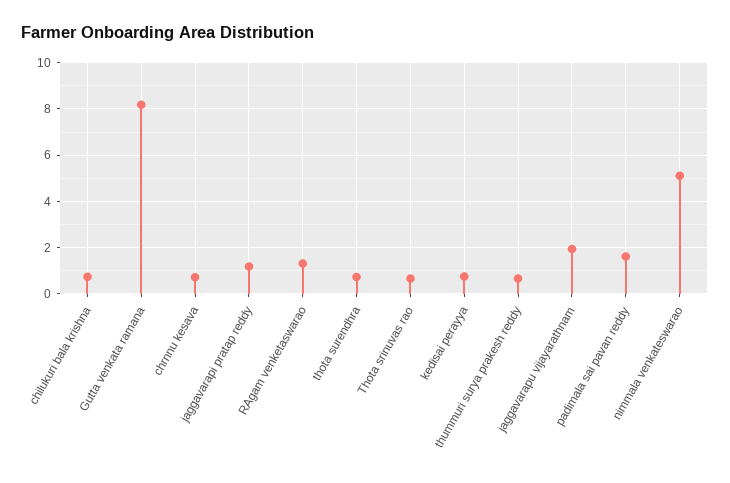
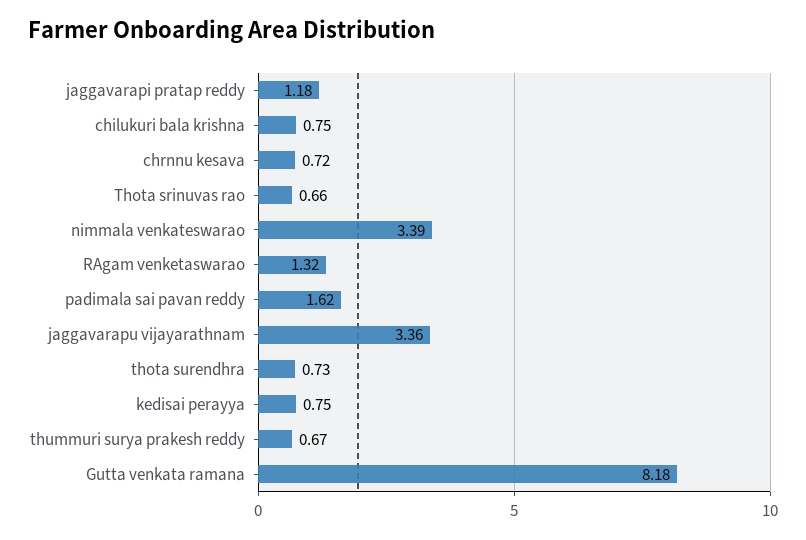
  {
    "chilukuri bala krishna": 0.75,
    "Gutta venkata ramana": 8.18,
    "chrnnu kesava": 0.72,
    "jaggavarapi pratap reddy": 1.18,
    "RAgam venketaswarao": 1.32,
    "thota surendhra": 0.73,
    "Thota srinuvas rao": 0.66,
    "kedisai perayya": 0.75,
    "thummuri surya prakesh reddy": 0.67,
-   "jaggavarapu vijayarathnam": 2,
+   "jaggavarapu vijayarathnam": 3.36,
    "padimala sai pavan reddy": 1.62,
-   "nimmala venkateswarao": 5
+   "nimmala venkateswarao": 3.39
  }

